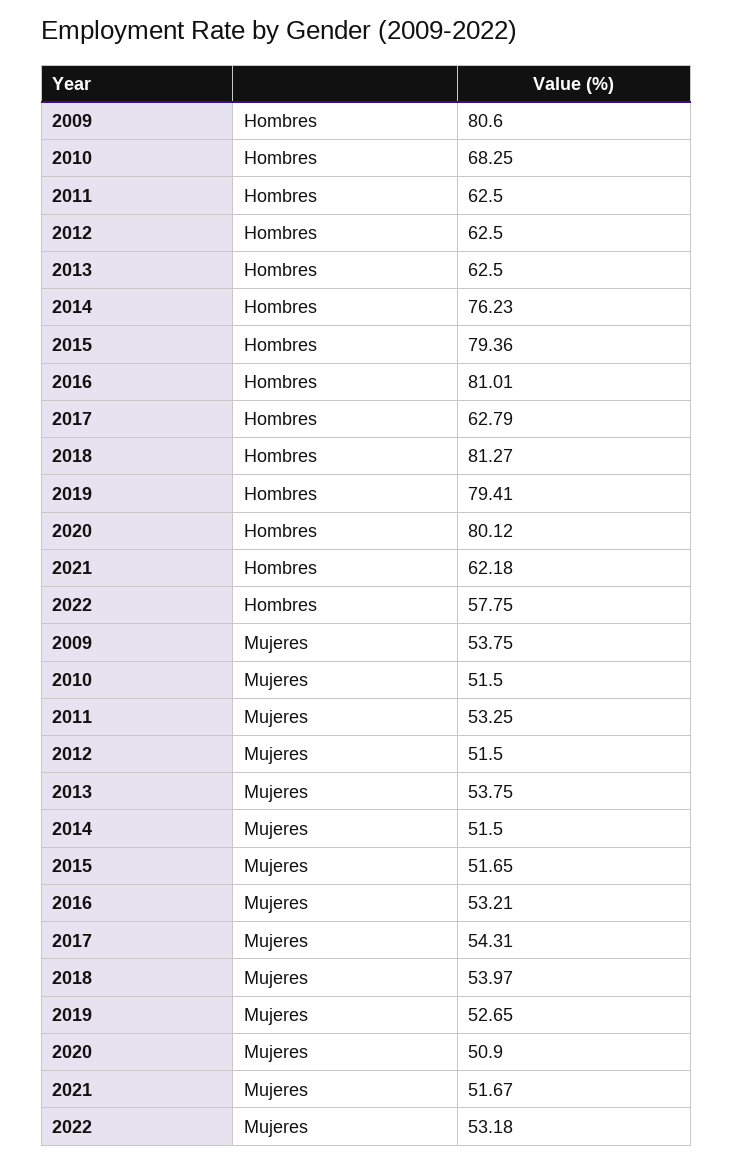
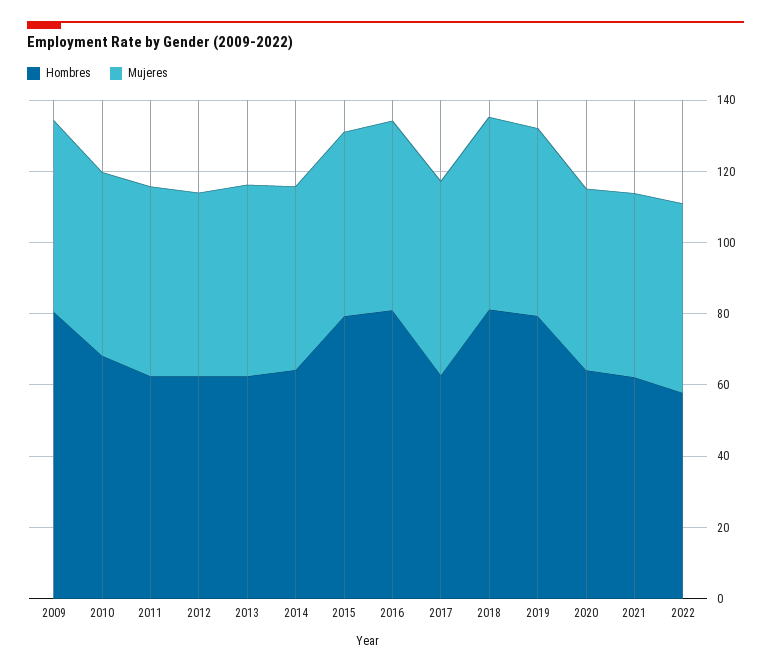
  {
    "Hombres": {
      "2009": 80.6,
      "2010": 68.25,
      "2011": 62.5,
      "2012": 62.5,
      "2013": 62.5,
-     "2014": 76.23,
+     "2014": 65,
      "2015": 79.36,
      "2016": 81.01,
      "2017": 62.79,
      "2018": 81.27,
      "2019": 79.41,
-     "2020": 80.12,
+     "2020": 65,
      "2021": 62.18,
      "2022": 57.75
    },
    "Mujeres": {
      "2009": 53.75,
      "2010": 51.5,
      "2011": 53.25,
      "2012": 51.5,
      "2013": 53.75,
      "2014": 51.5,
      "2015": 51.65,
      "2016": 53.21,
      "2017": 54.31,
      "2018": 53.97,
      "2019": 52.65,
      "2020": 50.9,
      "2021": 51.67,
      "2022": 53.18
    }
  }

